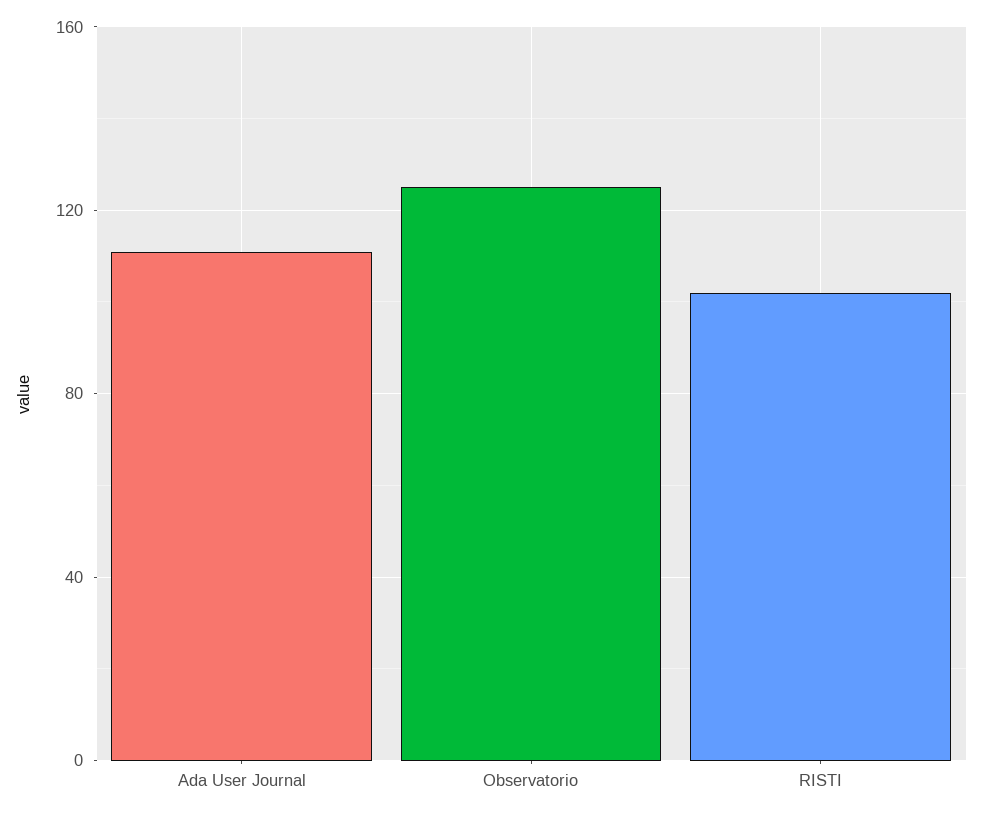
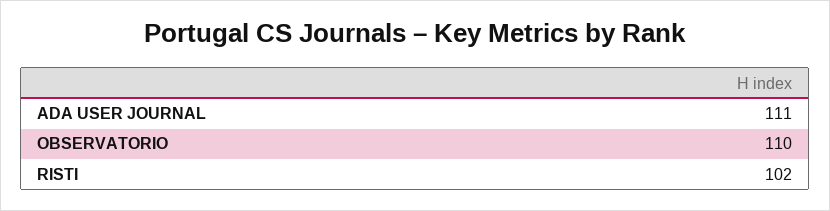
  {
    "Ada User Journal": 111,
-   "Observatorio": 125,
+   "Observatorio": 110,
    "RISTI": 102
  }

